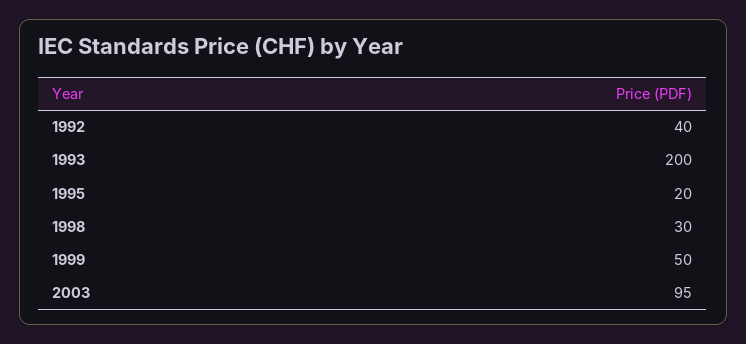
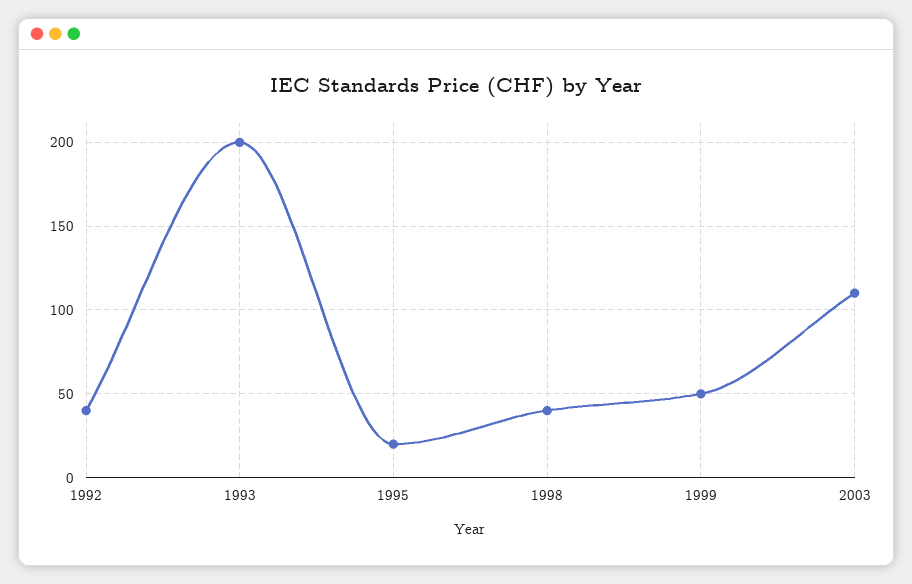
  {
    "1992": 40,
    "1993": 200,
    "1995": 20,
-   "1998": 30,
+   "1998": 40,
    "1999": 50,
-   "2003": 95
+   "2003": 110
  }

